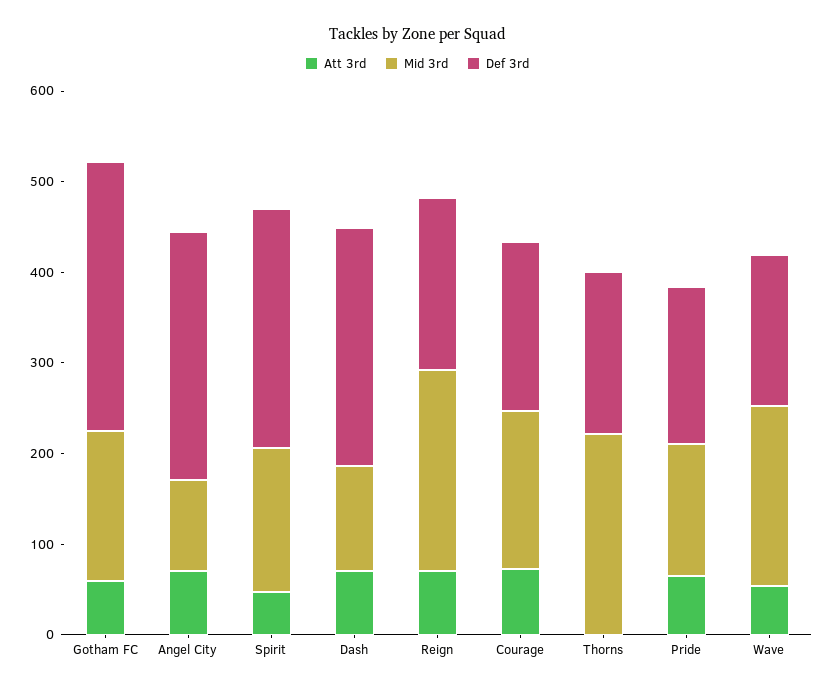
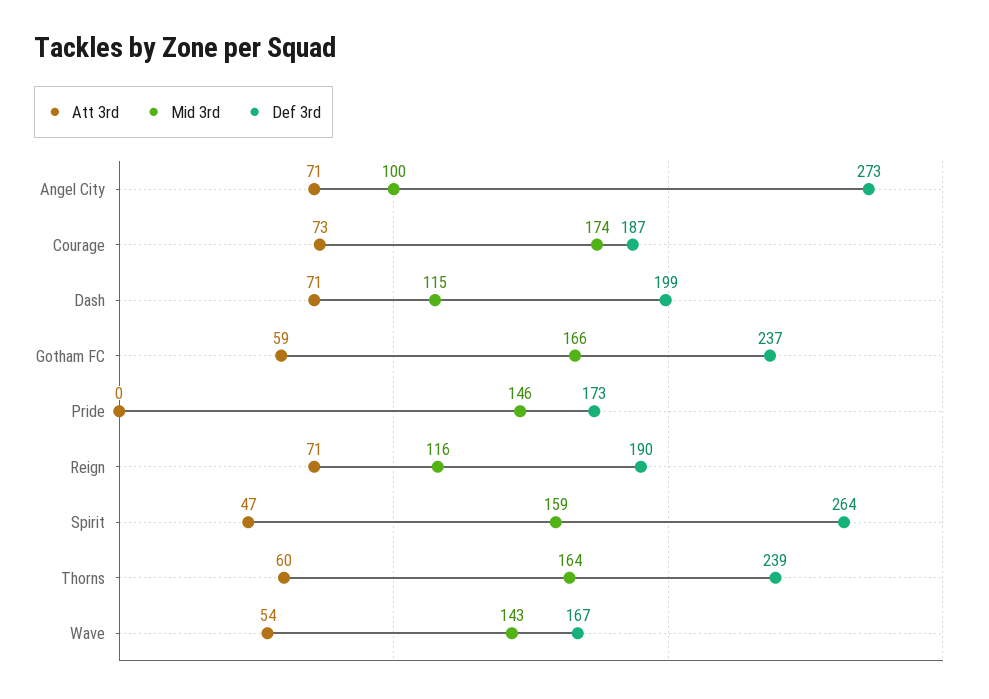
  {
    "Att 3rd": {
      "Gotham FC": 59,
      "Angel City": 71,
      "Spirit": 47,
      "Dash": 71,
      "Reign": 71,
      "Courage": 73,
-     "Thorns": 0,
+     "Thorns": 60,
-     "Pride": 60,
+     "Pride": 0,
      "Wave": 54
    },
    "Mid 3rd": {
      "Gotham FC": 166,
      "Angel City": 100,
      "Spirit": 159,
      "Dash": 115,
-     "Reign": 220,
+     "Reign": 116,
      "Courage": 174,
-     "Thorns": 220,
+     "Thorns": 164,
      "Pride": 146,
-     "Wave": 200
+     "Wave": 143
    },
    "Def 3rd": {
-     "Gotham FC": 300,
+     "Gotham FC": 237,
      "Angel City": 273,
      "Spirit": 264,
-     "Dash": 260,
+     "Dash": 199,
      "Reign": 190,
      "Courage": 187,
-     "Thorns": 180,
+     "Thorns": 239,
      "Pride": 173,
      "Wave": 167
    }
  }

